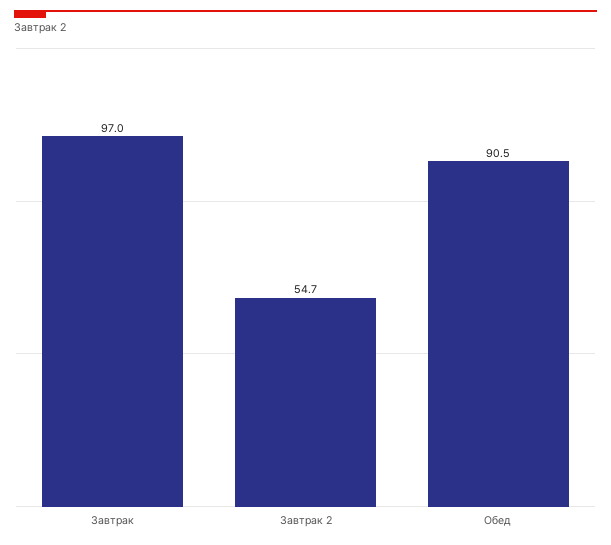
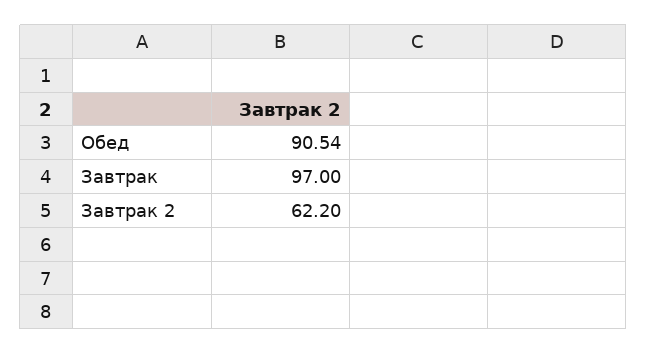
  {
    "Завтрак": 97,
-   "Завтрак 2": 54.7,
+   "Завтрак 2": 62.2,
    "Обед": 90.54
  }

